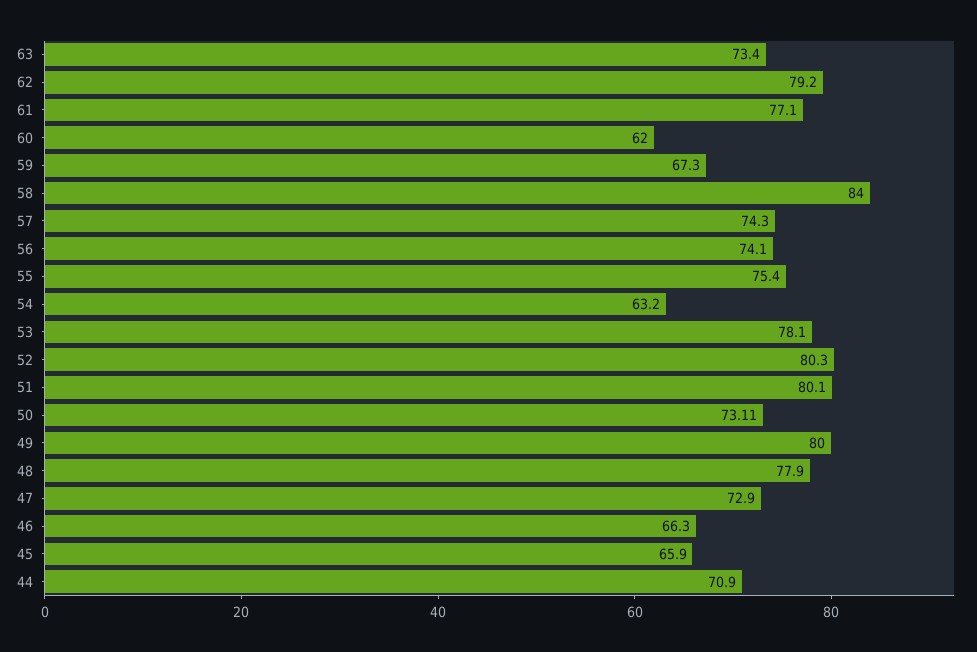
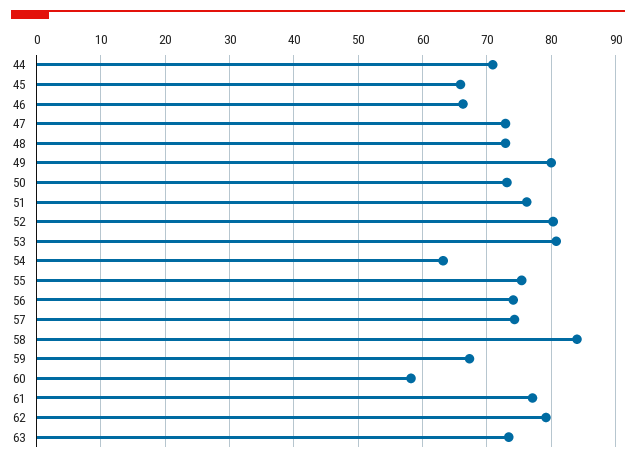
  {
    "63": 73.4,
    "62": 79.2,
    "61": 77.1,
-   "60": 62,
+   "60": 58,
    "59": 67.3,
    "58": 84,
    "57": 74.3,
    "56": 74.1,
    "55": 75.4,
    "54": 63.2,
-   "53": 78.1,
+   "53": 81,
    "52": 80.3,
-   "51": 80.1,
+   "51": 76,
    "50": 73.11,
    "49": 80,
-   "48": 77.9,
+   "48": 73,
    "47": 72.9,
    "46": 66.3,
    "45": 65.9,
    "44": 70.9
  }

